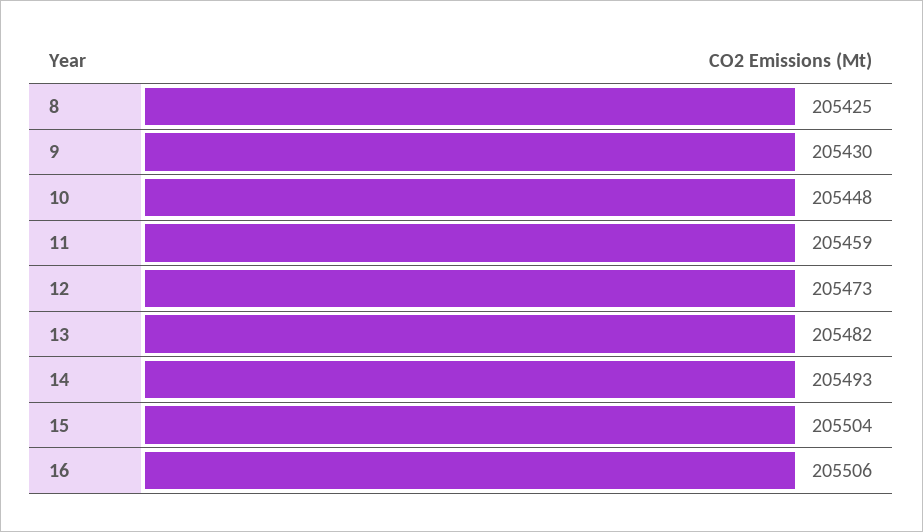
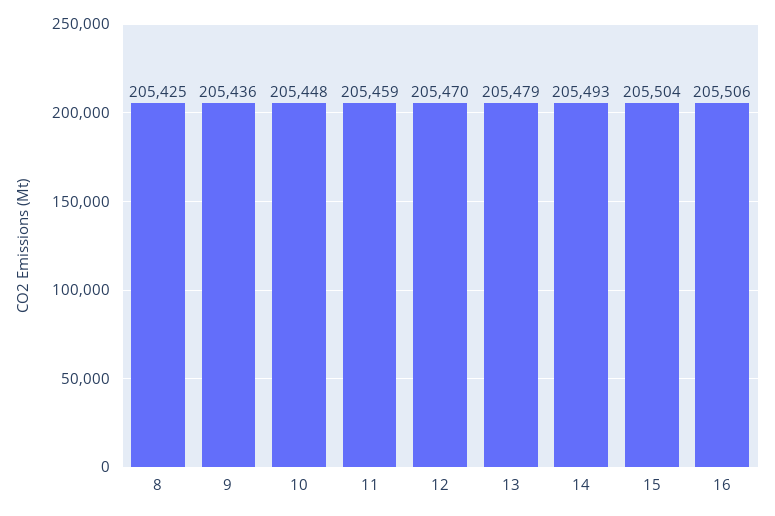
  {
    "8": 205425,
-   "9": 205430,
+   "9": 205436,
    "10": 205448,
    "11": 205459,
-   "12": 205473,
+   "12": 205470,
-   "13": 205482,
+   "13": 205479,
    "14": 205493,
    "15": 205504,
    "16": 205506
  }

